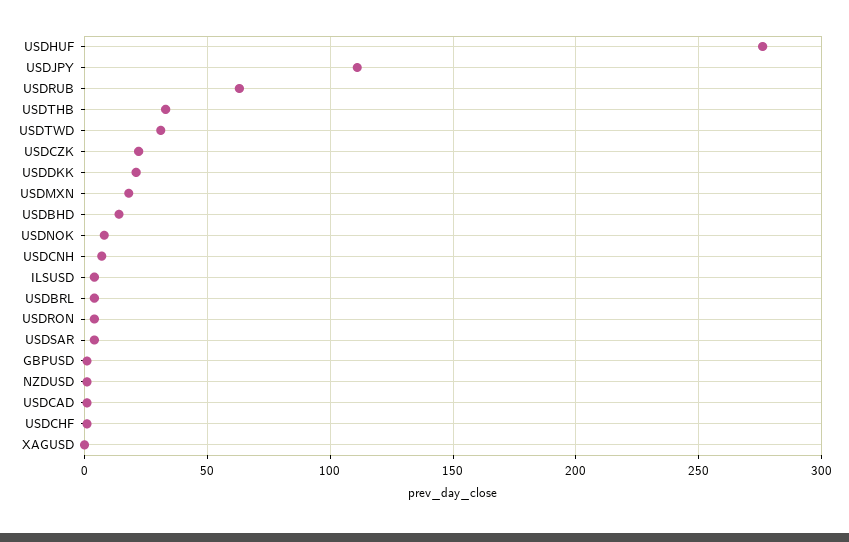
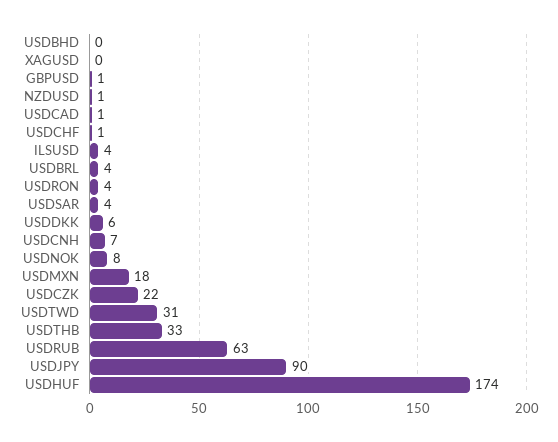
  {
-   "USDHUF": 275,
+   "USDHUF": 174,
-   "USDJPY": 110,
+   "USDJPY": 90,
    "USDRUB": 63,
    "USDTHB": 33,
    "USDTWD": 31,
    "USDCZK": 22,
-   "USDDKK": 20,
+   "USDDKK": 6,
    "USDMXN": 18,
-   "USDBHD": 15,
+   "USDBHD": 0,
    "USDNOK": 8,
    "USDCNH": 7,
    "ILSUSD": 4,
    "USDBRL": 4,
    "USDRON": 4,
    "USDSAR": 4,
    "GBPUSD": 1,
    "NZDUSD": 1,
    "USDCAD": 1,
    "USDCHF": 1,
    "XAGUSD": 0
  }

